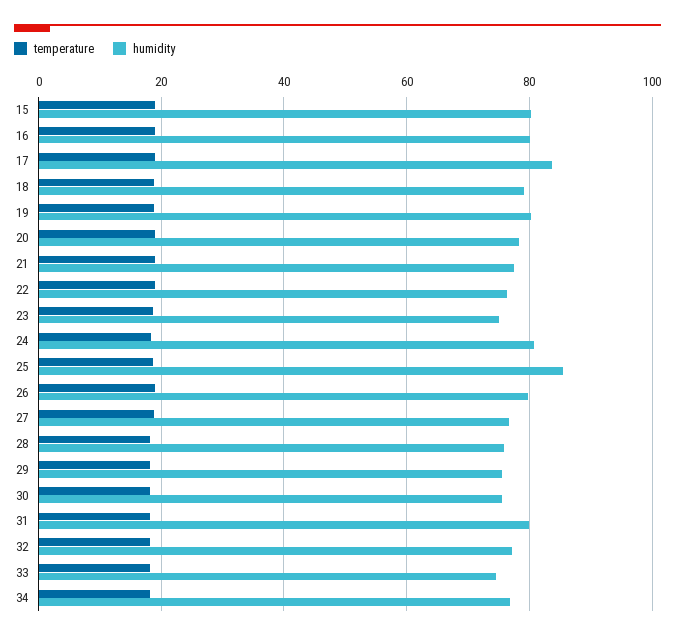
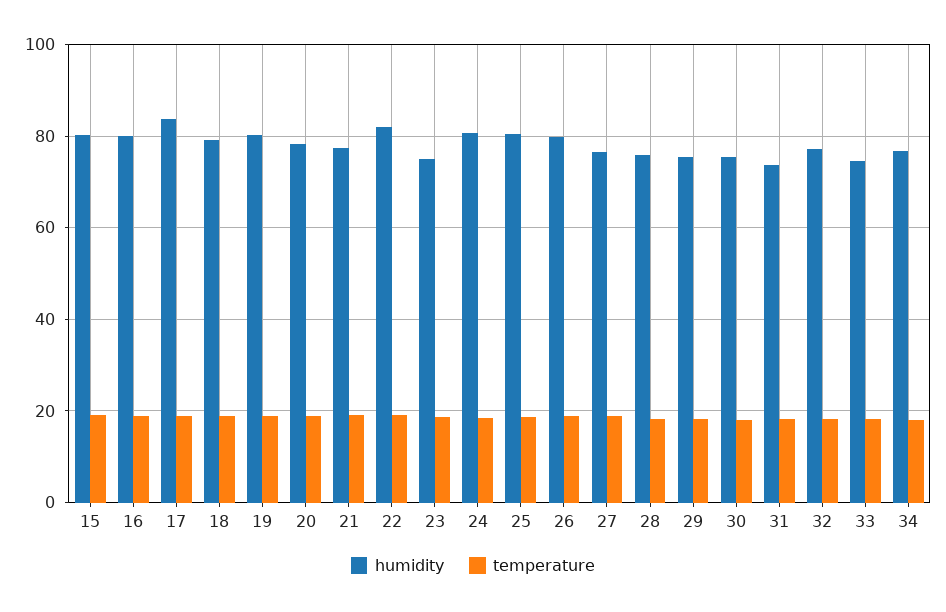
  {
    "temperature": {
      "15": 20,
      "16": 18,
      "17": 18,
      "18": 18,
      "19": 18,
      "20": 18,
      "21": 20,
      "22": 20,
      "23": 18,
      "24": 18,
      "25": 18,
      "26": 18,
      "27": 18,
      "28": 18,
      "29": 18,
      "30": 18,
      "31": 18,
      "32": 18,
      "33": 18,
      "34": 18
    },
    "humidity": {
      "15": 80,
      "16": 80,
      "17": 84,
      "18": 80,
      "19": 80,
      "20": 78,
      "21": 78,
-     "22": 76,
+     "22": 82,
      "23": 76,
      "24": 80,
-     "25": 86,
+     "25": 80,
      "26": 80,
      "27": 76,
      "28": 76,
      "29": 76,
      "30": 76,
-     "31": 80,
+     "31": 74,
      "32": 78,
      "33": 74,
      "34": 76
    }
  }

